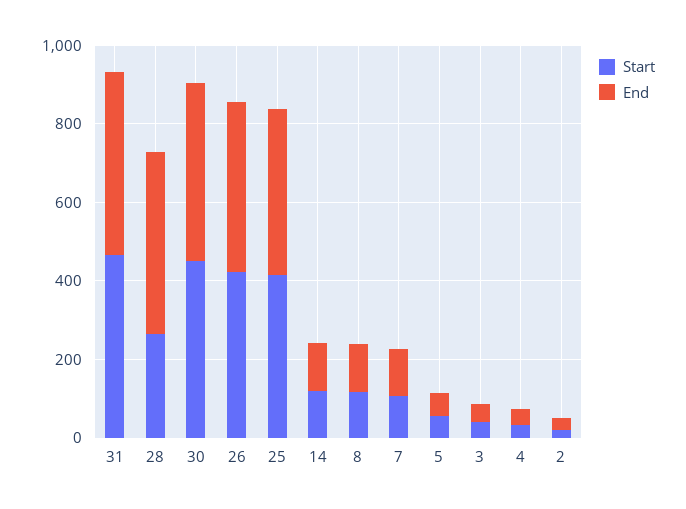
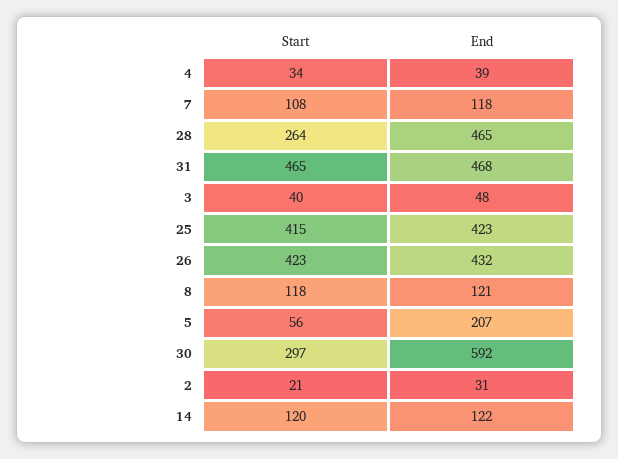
  {
    "Start": {
      "31": 465,
      "28": 264,
-     "30": 450,
+     "30": 297,
      "26": 423,
      "25": 415,
      "14": 120,
      "8": 118,
      "7": 108,
      "5": 56,
      "3": 40,
      "4": 34,
      "2": 21
    },
    "End": {
      "31": 468,
      "28": 465,
-     "30": 450,
+     "30": 592,
      "26": 432,
      "25": 423,
      "14": 122,
      "8": 121,
      "7": 118,
-     "5": 50,
+     "5": 207,
      "3": 48,
      "4": 39,
      "2": 31
    }
  }

